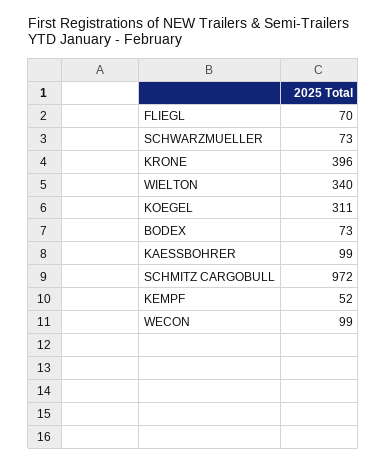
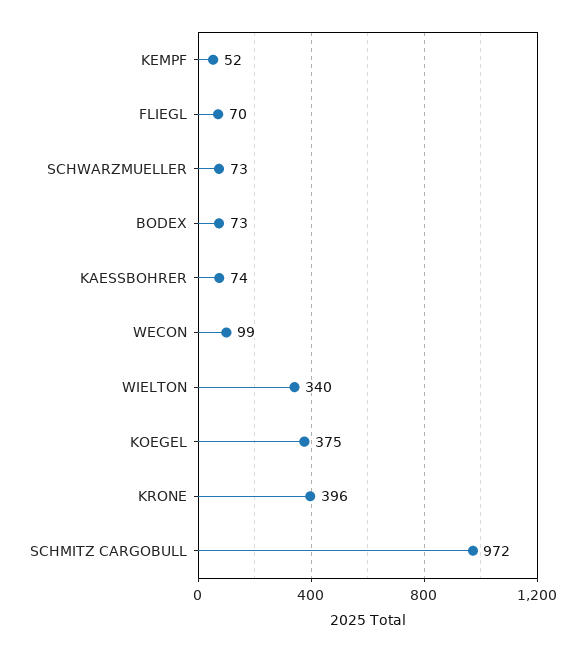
  {
    "FLIEGL": 70,
    "SCHWARZMUELLER": 73,
    "KRONE": 396,
    "WIELTON": 340,
-   "KOEGEL": 311,
+   "KOEGEL": 375,
    "BODEX": 73,
-   "KAESSBOHRER": 99,
+   "KAESSBOHRER": 74,
    "SCHMITZ CARGOBULL": 972,
    "KEMPF": 52,
    "WECON": 99
  }

